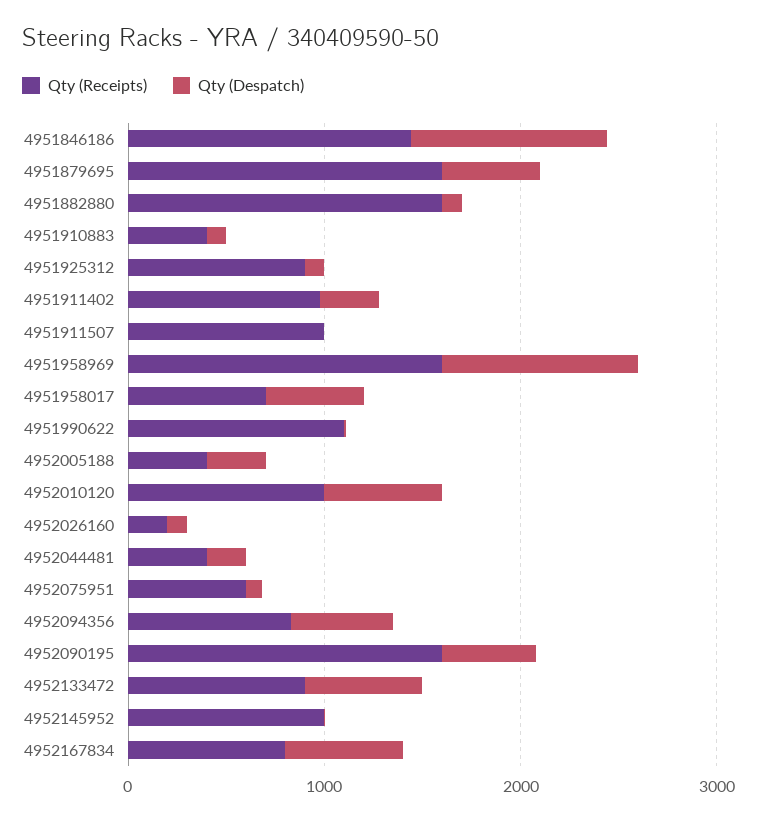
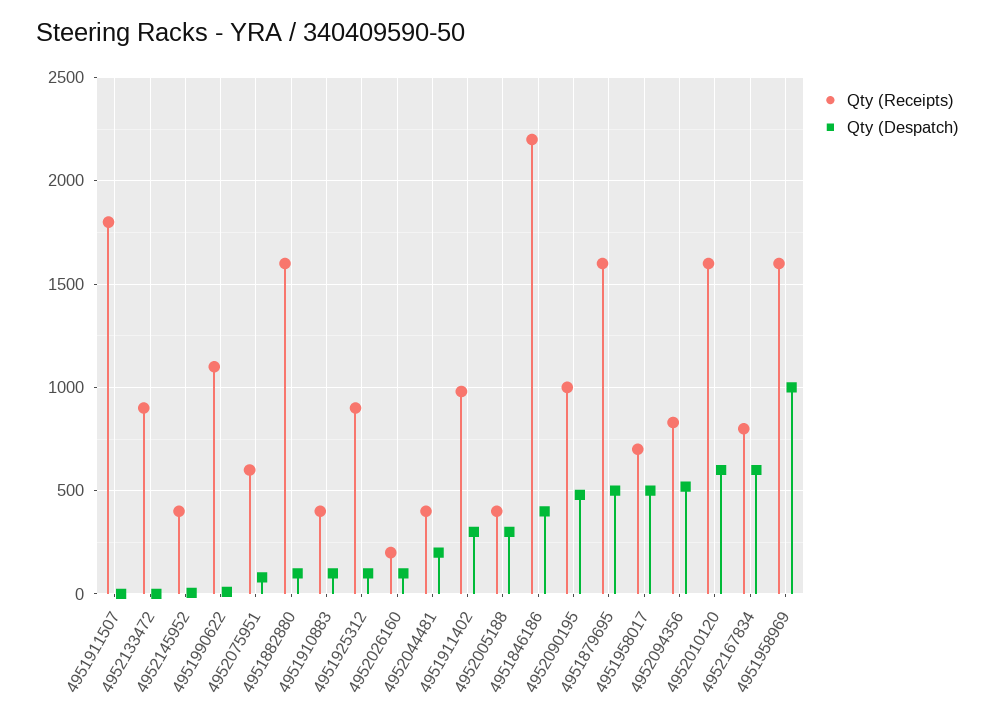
  {
    "Qty (Receipts)": {
-     "4951846186": 1400,
+     "4951846186": 2200,
      "4951879695": 1600,
      "4951882880": 1600,
      "4951910883": 400,
      "4951925312": 900,
      "4951911402": 1000,
-     "4951911507": 1000,
+     "4951911507": 1800,
      "4951958969": 1600,
      "4951958017": 700,
      "4951990622": 1100,
      "4952005188": 400,
-     "4952010120": 1000,
+     "4952010120": 1600,
      "4952026160": 200,
      "4952044481": 400,
      "4952075951": 600,
      "4952094356": 850,
-     "4952090195": 1600,
+     "4952090195": 1000,
      "4952133472": 900,
-     "4952145952": 1000,
+     "4952145952": 400,
      "4952167834": 800
    },
    "Qty (Despatch)": {
-     "4951846186": 1000,
+     "4951846186": 400,
      "4951879695": 500,
      "4951882880": 100,
      "4951910883": 100,
      "4951925312": 100,
      "4951911402": 300,
      "4951911507": 0,
      "4951958969": 1000,
      "4951958017": 500,
      "4951990622": 0,
      "4952005188": 300,
      "4952010120": 600,
      "4952026160": 100,
      "4952044481": 200,
      "4952075951": 100,
      "4952094356": 500,
      "4952090195": 500,
-     "4952133472": 600,
+     "4952133472": 0,
      "4952145952": 0,
      "4952167834": 600
    }
  }

